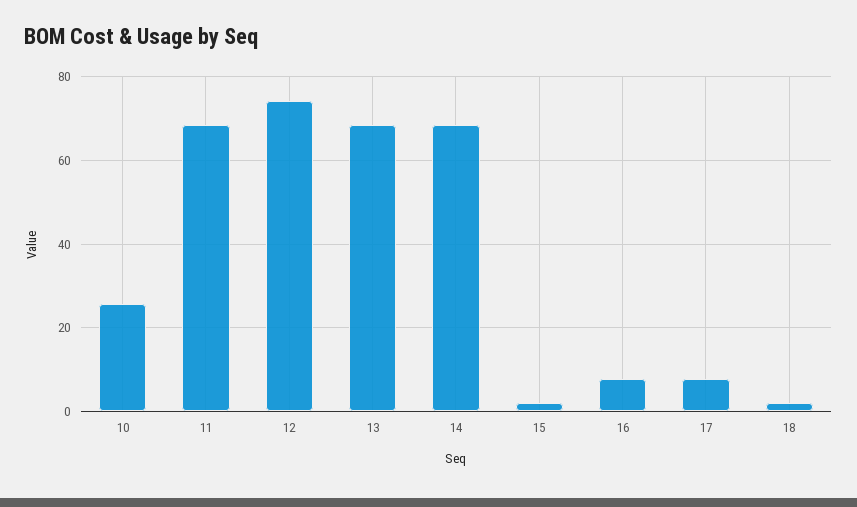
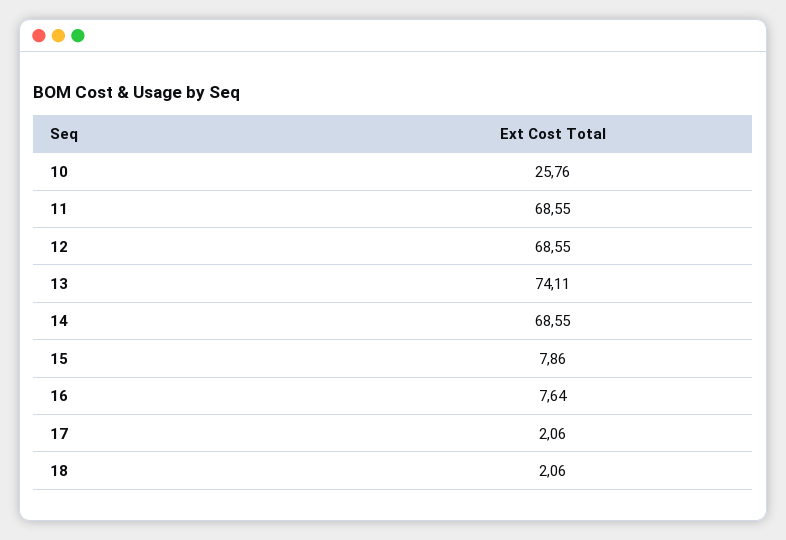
  {
    "10": 25.76,
    "11": 68.55,
-   "12": 74,
+   "12": 68.55,
-   "13": 68,
+   "13": 74.11,
    "14": 68.55,
-   "15": 2,
+   "15": 7.86,
    "16": 7.64,
-   "17": 8,
+   "17": 2.06,
    "18": 2.06
  }

